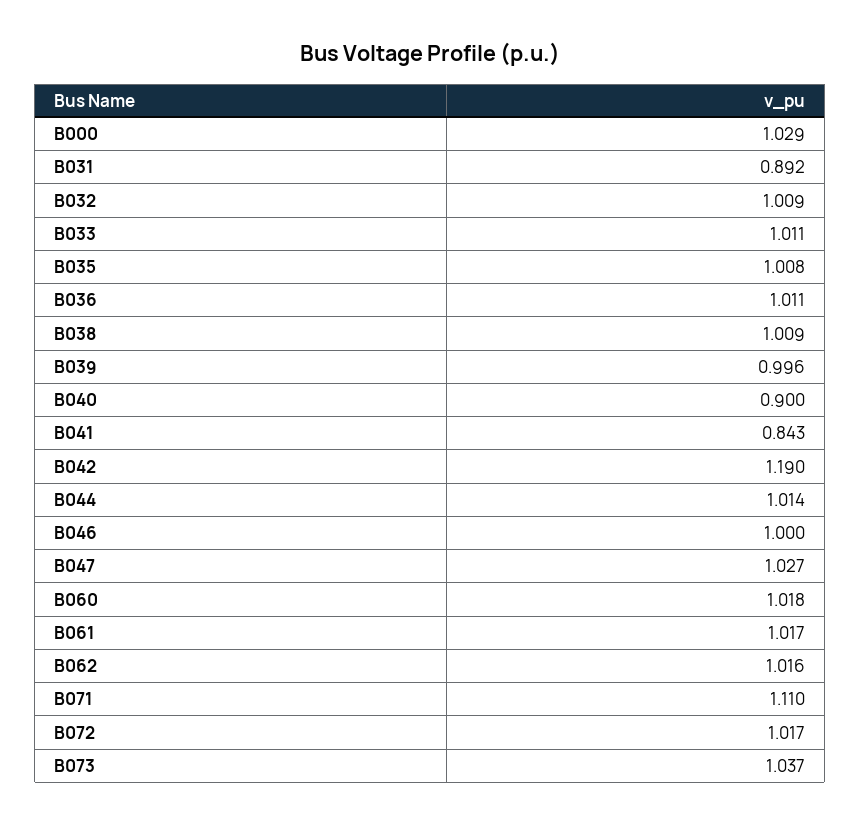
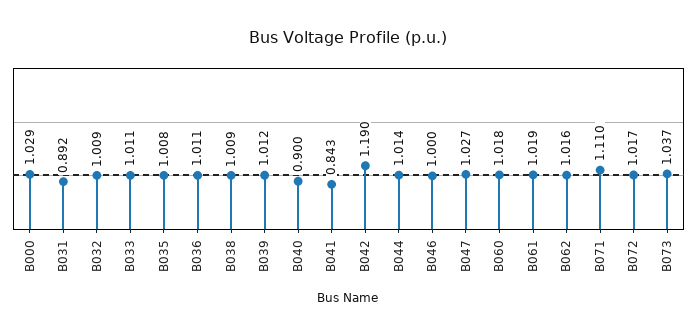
  {
    "B000": 1.029,
    "B031": 0.892,
    "B032": 1.009,
    "B033": 1.011,
    "B035": 1.008,
    "B036": 1.011,
    "B038": 1.009,
-   "B039": 0.996,
+   "B039": 1.012,
    "B040": 0.9,
    "B041": 0.843,
    "B042": 1.19,
    "B044": 1.014,
    "B046": 1,
    "B047": 1.027,
    "B060": 1.018,
-   "B061": 1.017,
+   "B061": 1.019,
    "B062": 1.016,
    "B071": 1.11,
    "B072": 1.017,
    "B073": 1.037
  }

